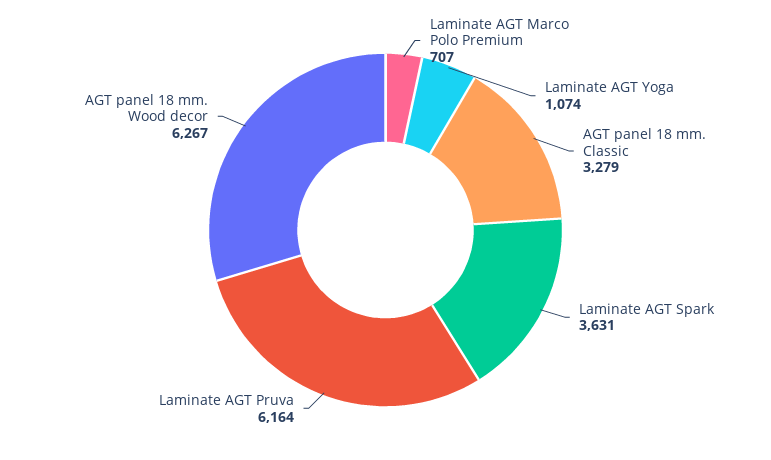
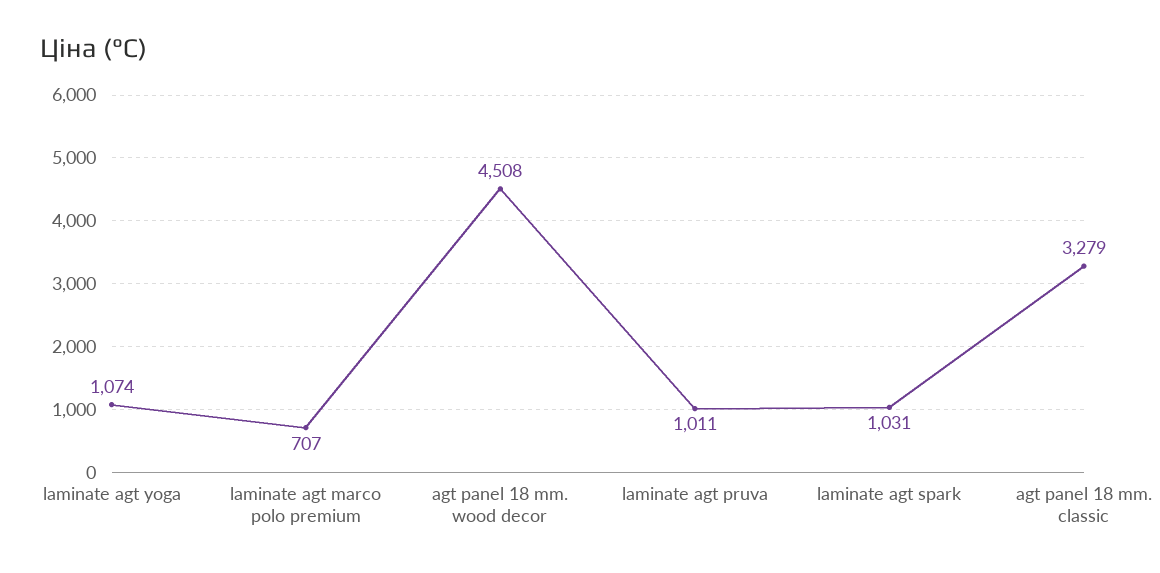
  {
    "Laminate AGT Marco Polo Premium": 707,
    "Laminate AGT Yoga": 1074,
    "AGT panel 18 mm. Classic": 3279,
-   "Laminate AGT Spark": 3631,
+   "Laminate AGT Spark": 1031,
-   "Laminate AGT Pruva": 6164,
+   "Laminate AGT Pruva": 1011,
-   "AGT panel 18 mm. Wood decor": 6267
+   "AGT panel 18 mm. Wood decor": 4508
  }

